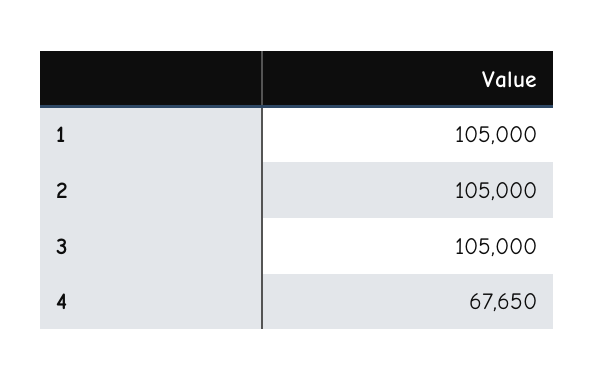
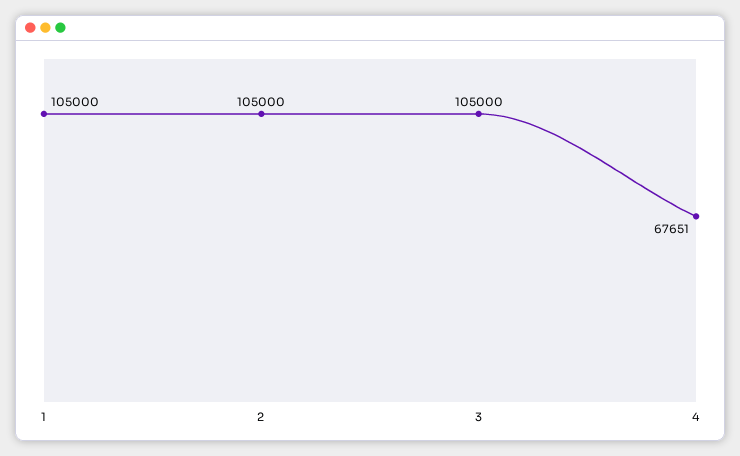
  {
    "1": 105000,
    "2": 105000,
    "3": 105000,
-   "4": 67650
+   "4": 67651
  }

